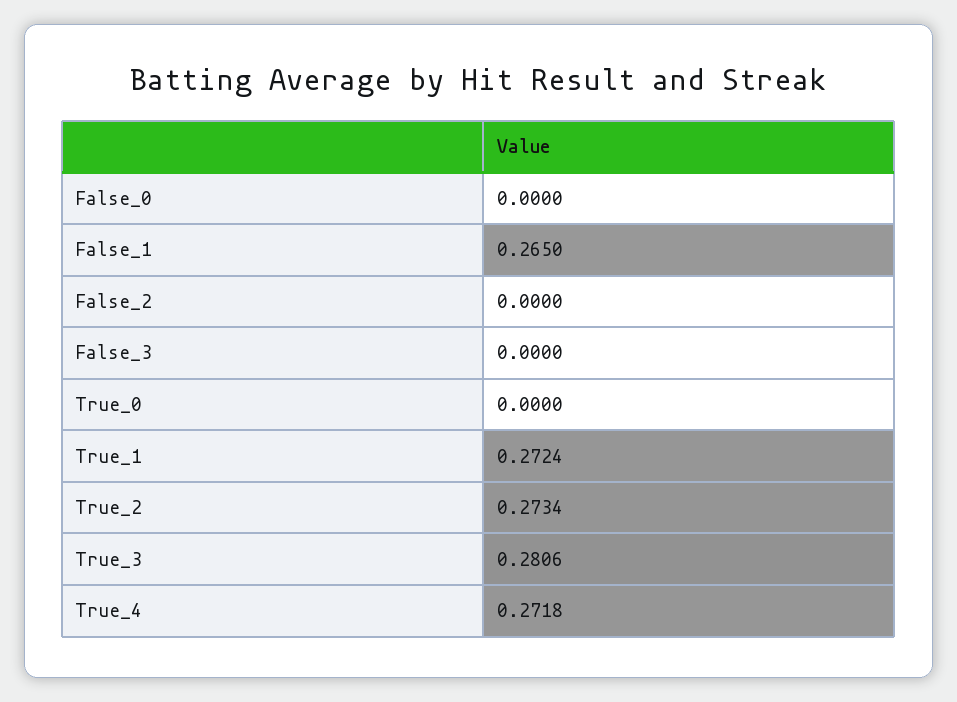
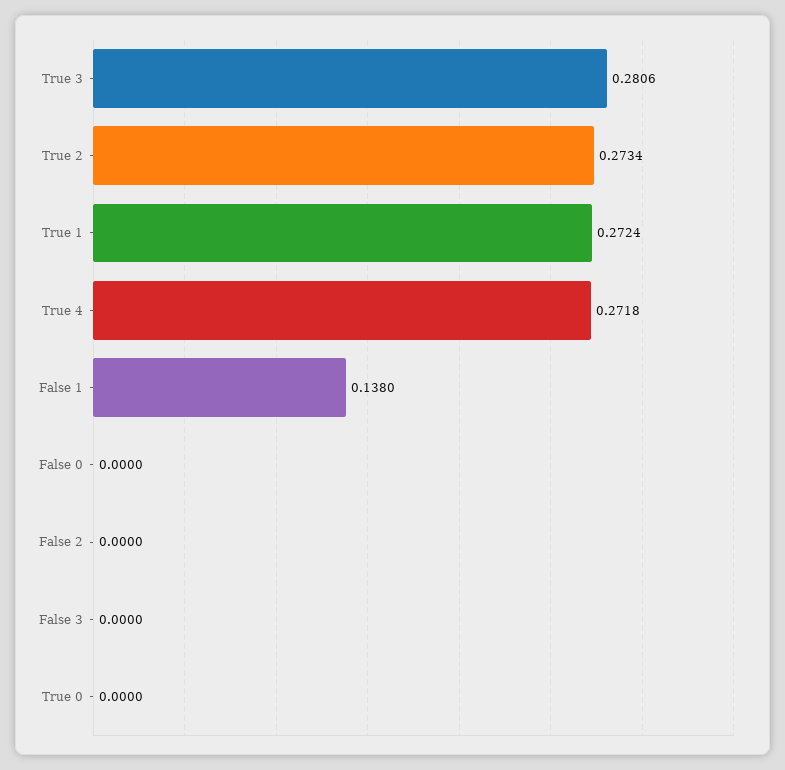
  {
    "False_0": 0,
-   "False_1": 0.265,
+   "False_1": 0.138,
    "False_2": 0,
    "False_3": 0,
    "True_0": 0,
    "True_1": 0.2724,
    "True_2": 0.2734,
    "True_3": 0.2806,
    "True_4": 0.2718
  }

